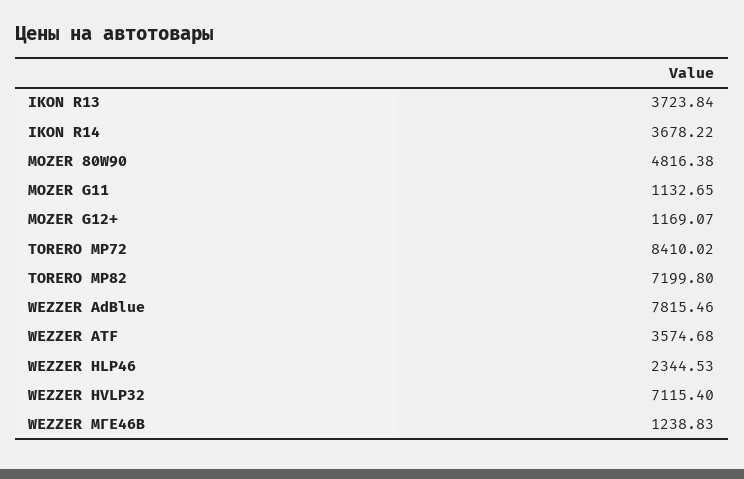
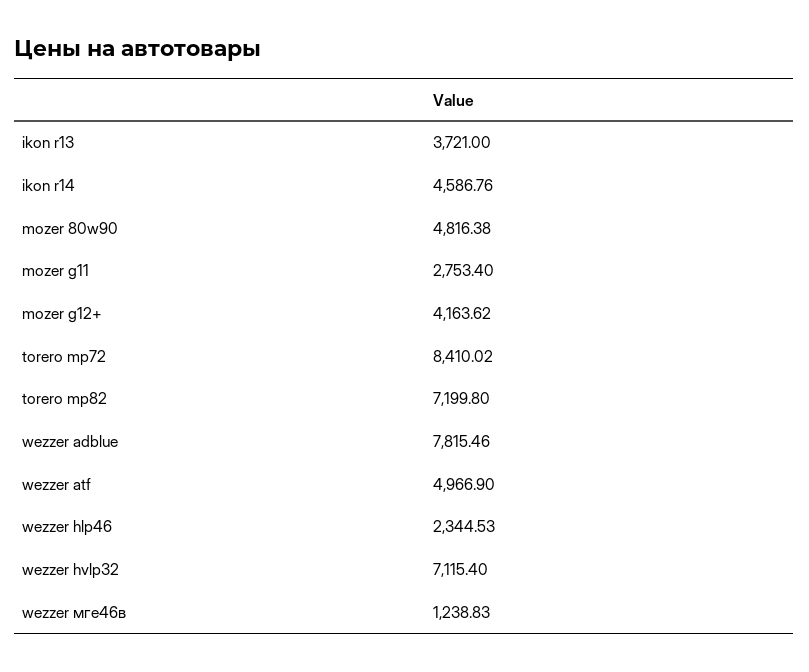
  {
-   "IKON R13": 3723.84,
+   "IKON R13": 3721,
-   "IKON R14": 3678.22,
+   "IKON R14": 4586.76,
    "MOZER 80W90": 4816.38,
-   "MOZER G11": 1132.65,
+   "MOZER G11": 2753.4,
-   "MOZER G12+": 1169.07,
+   "MOZER G12+": 4163.62,
    "TORERO MP72": 8410.02,
    "TORERO MP82": 7199.8,
    "WEZZER AdBlue": 7815.46,
-   "WEZZER ATF": 3574.68,
+   "WEZZER ATF": 4966.9,
    "WEZZER HLP46": 2344.53,
    "WEZZER HVLP32": 7115.4,
    "WEZZER МГЕ46В": 1238.83
  }

